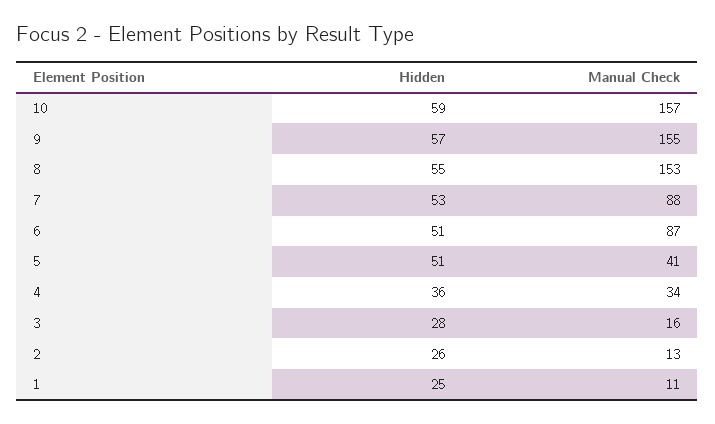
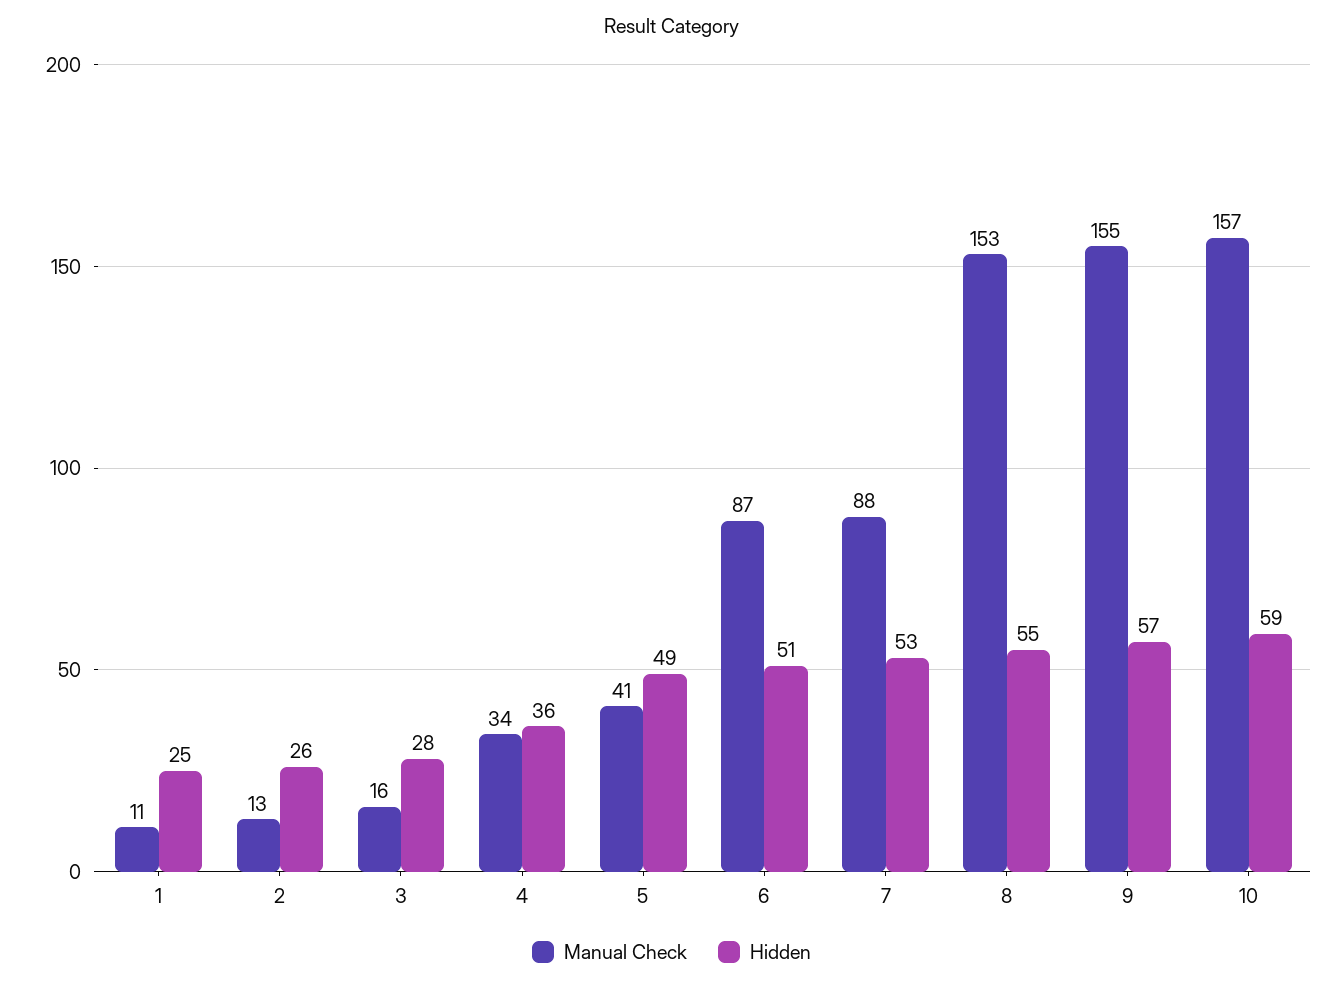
  {
    "Hidden": {
      "10": 59,
      "9": 57,
      "8": 55,
      "7": 53,
      "6": 51,
-     "5": 51,
+     "5": 49,
      "4": 36,
      "3": 28,
      "2": 26,
      "1": 25
    },
    "Manual Check": {
      "10": 157,
      "9": 155,
      "8": 153,
      "7": 88,
      "6": 87,
      "5": 41,
      "4": 34,
      "3": 16,
      "2": 13,
      "1": 11
    }
  }

